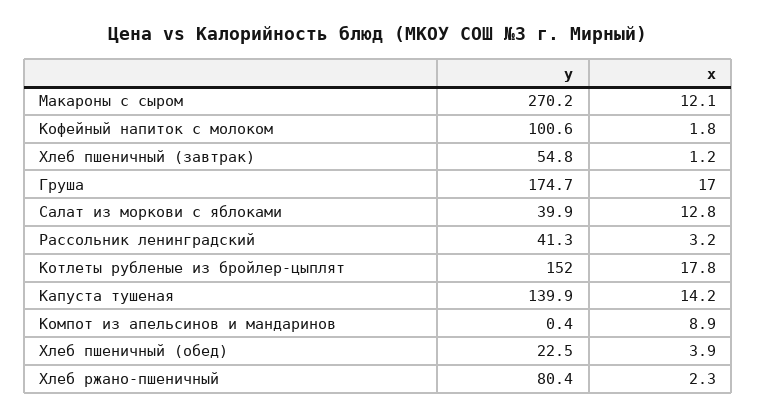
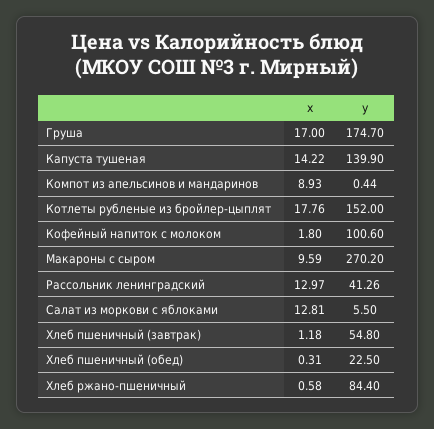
  {
    "y": {
      "Макароны с сыром": 270.2,
      "Кофейный напиток с молоком": 100.6,
      "Хлеб пшеничный (завтрак)": 54.8,
      "Груша": 174.7,
-     "Салат из моркови с яблоками": 39.9,
+     "Салат из моркови с яблоками": 5.5,
      "Рассольник ленинградский": 41.26,
      "Котлеты рубленые из бройлер-цыплят": 152,
      "Капуста тушеная": 139.9,
      "Компот из апельсинов и мандаринов": 0.44,
      "Хлеб пшеничный (обед)": 22.5,
-     "Хлеб ржано-пшеничный": 80.4
+     "Хлеб ржано-пшеничный": 84.4
    },
    "x": {
-     "Макароны с сыром": 12.1,
+     "Макароны с сыром": 9.59,
      "Кофейный напиток с молоком": 1.8,
      "Хлеб пшеничный (завтрак)": 1.18,
      "Груша": 17,
      "Салат из моркови с яблоками": 12.81,
-     "Рассольник ленинградский": 3.2,
+     "Рассольник ленинградский": 12.97,
      "Котлеты рубленые из бройлер-цыплят": 17.76,
      "Капуста тушеная": 14.22,
      "Компот из апельсинов и мандаринов": 8.93,
-     "Хлеб пшеничный (обед)": 3.9,
+     "Хлеб пшеничный (обед)": 0.31,
-     "Хлеб ржано-пшеничный": 2.3
+     "Хлеб ржано-пшеничный": 0.58
    }
  }

